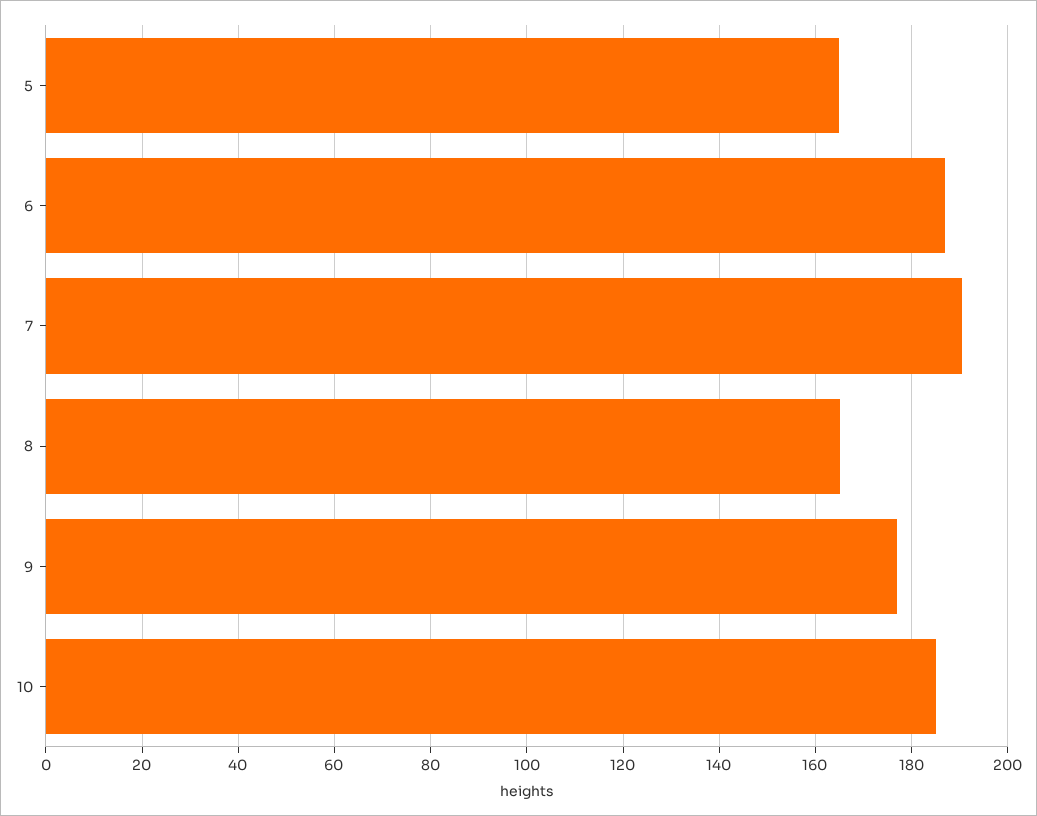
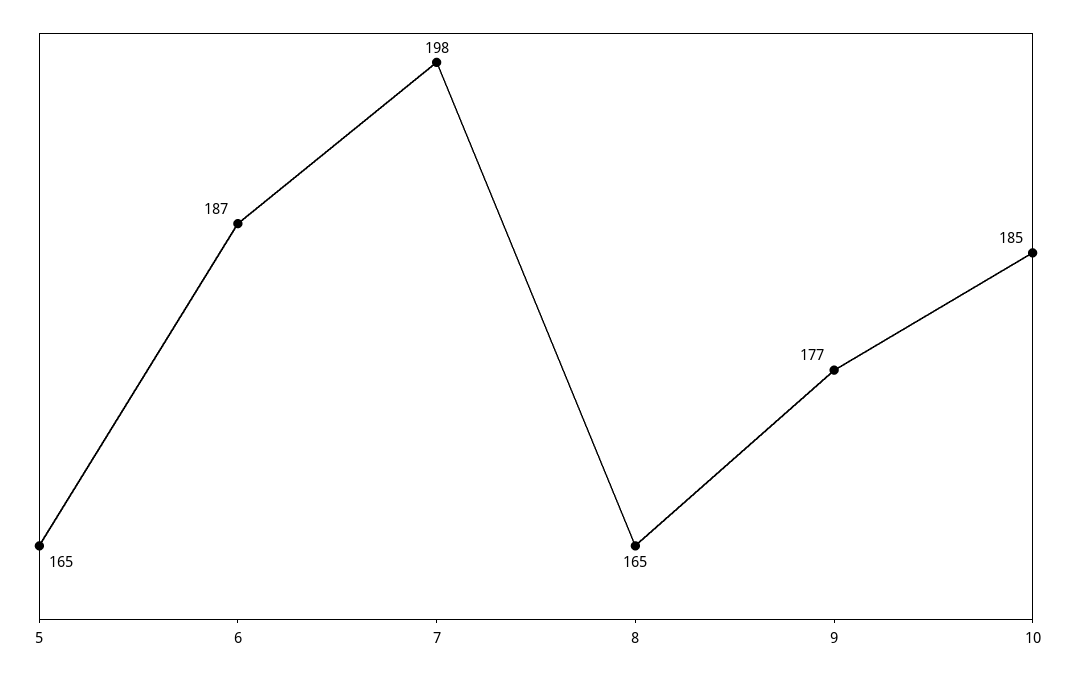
  {
    "5": 165,
    "6": 187,
-   "7": 190,
+   "7": 198,
    "8": 165,
    "9": 177,
    "10": 185
  }

